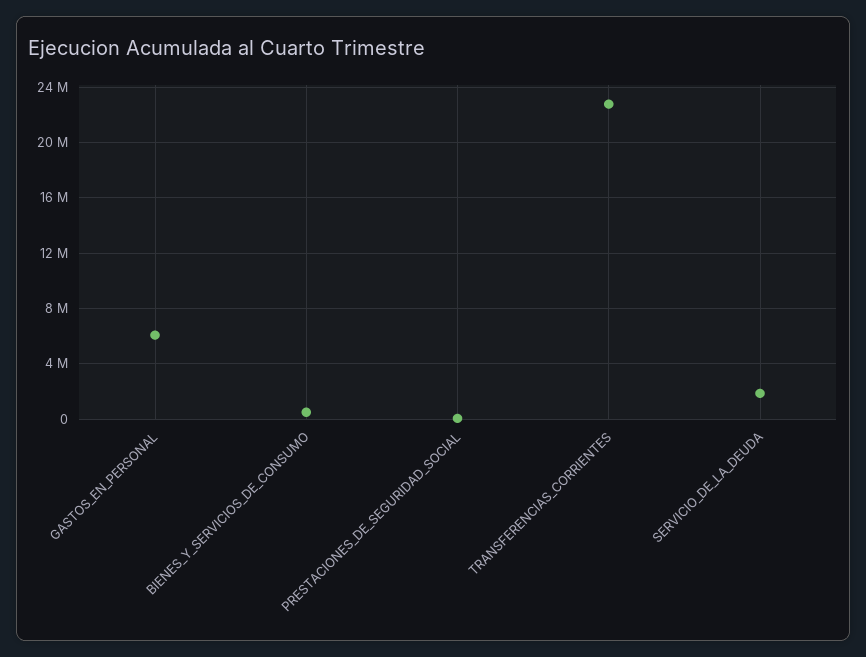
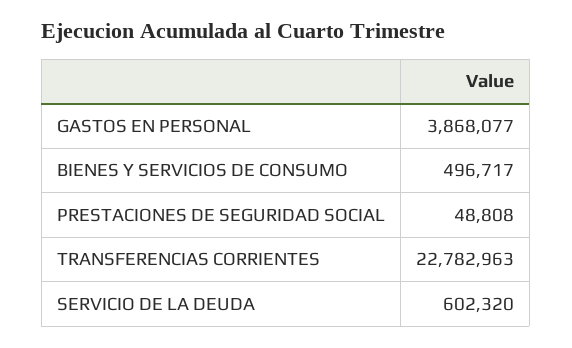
  {
-   "GASTOS_EN_PERSONAL": 6000000,
+   "GASTOS_EN_PERSONAL": 3868077,
    "BIENES_Y_SERVICIOS_DE_CONSUMO": 496717,
    "PRESTACIONES_DE_SEGURIDAD_SOCIAL": 48808,
    "TRANSFERENCIAS_CORRIENTES": 22782963,
-   "SERVICIO_DE_LA_DEUDA": 2000000
+   "SERVICIO_DE_LA_DEUDA": 602320
  }

